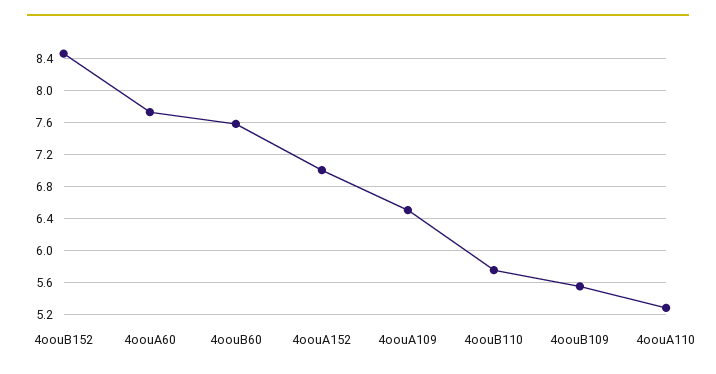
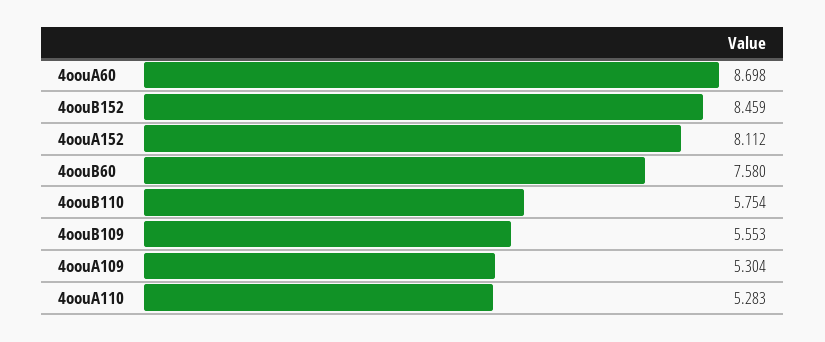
  {
    "4oouB152": 8.459,
-   "4oouA60": 7.7,
+   "4oouA60": 8.698,
    "4oouB60": 7.58,
-   "4oouA152": 7,
+   "4oouA152": 8.112,
-   "4oouA109": 6.5,
+   "4oouA109": 5.304,
    "4oouB110": 5.754,
    "4oouB109": 5.553,
    "4oouA110": 5.283
  }

